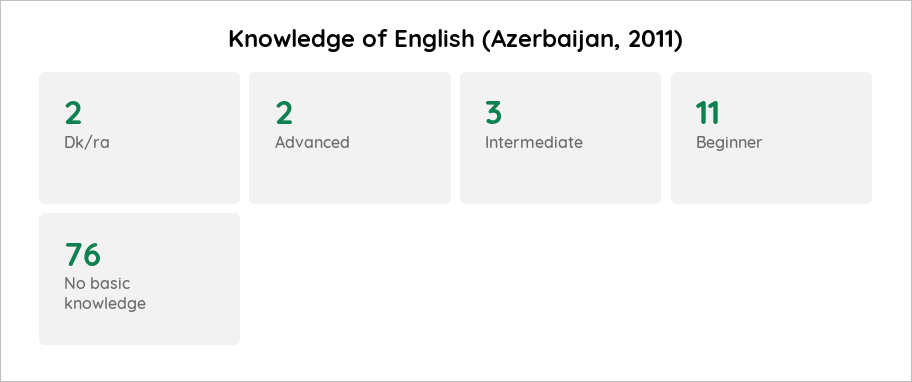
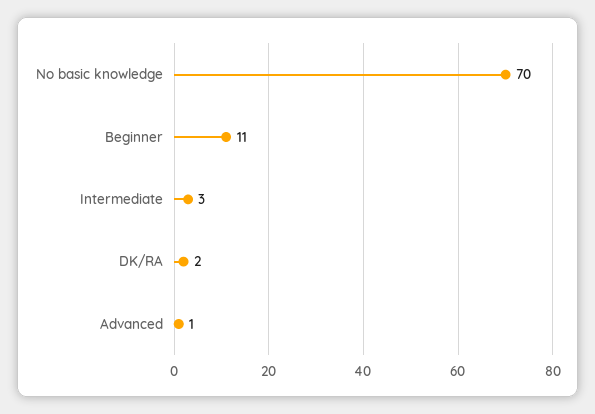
  {
    "Dk/ra": 2,
-   "Advanced": 2,
+   "Advanced": 1,
    "Intermediate": 3,
    "Beginner": 11,
-   "No basic knowledge": 76
+   "No basic knowledge": 70
  }

